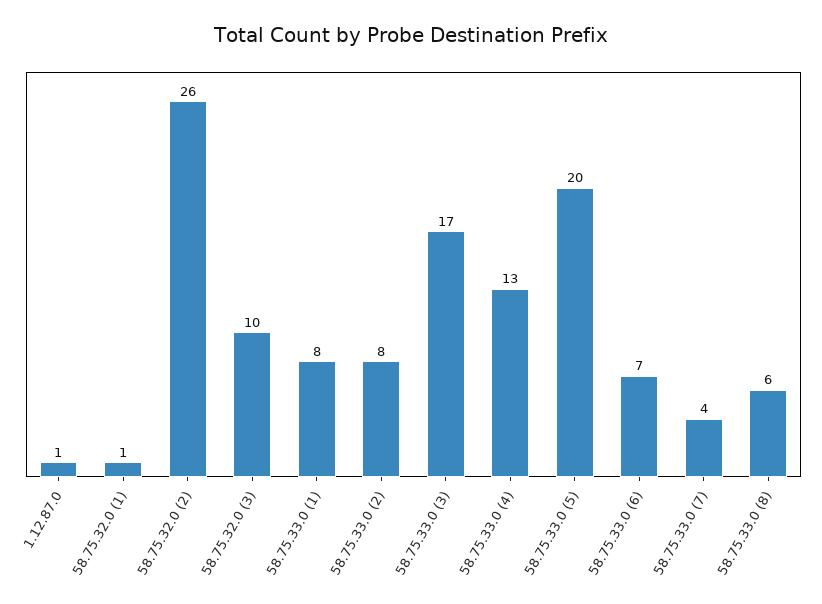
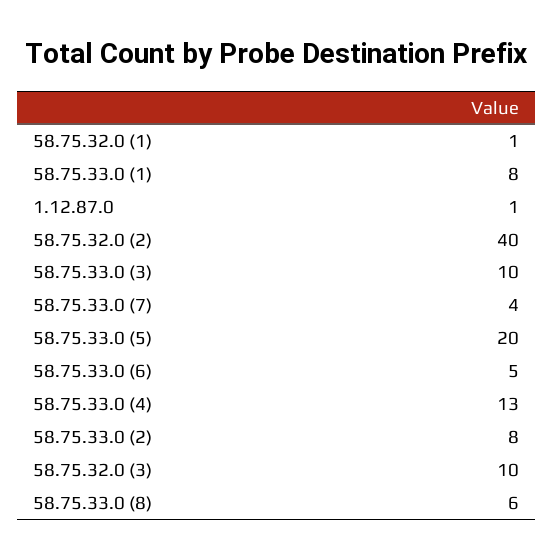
  {
    "1.12.87.0": 1,
    "58.75.32.0 (1)": 1,
-   "58.75.32.0 (2)": 26,
+   "58.75.32.0 (2)": 40,
    "58.75.32.0 (3)": 10,
    "58.75.33.0 (1)": 8,
    "58.75.33.0 (2)": 8,
-   "58.75.33.0 (3)": 17,
+   "58.75.33.0 (3)": 10,
    "58.75.33.0 (4)": 13,
    "58.75.33.0 (5)": 20,
-   "58.75.33.0 (6)": 7,
+   "58.75.33.0 (6)": 5,
    "58.75.33.0 (7)": 4,
    "58.75.33.0 (8)": 6
  }

